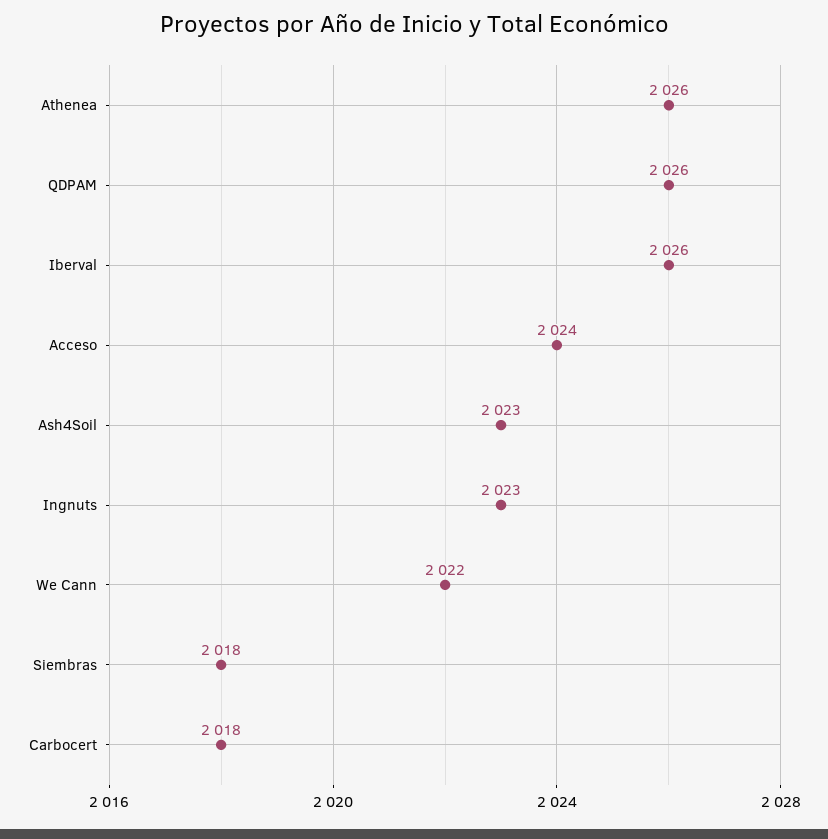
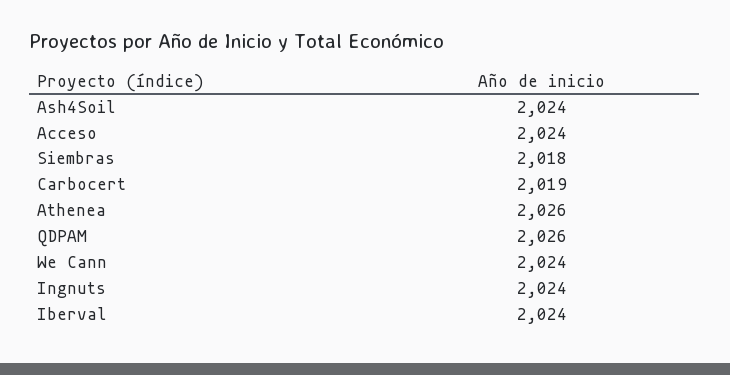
  {
    "Athenea": 2026,
    "QDPAM": 2026,
-   "Iberval": 2026,
+   "Iberval": 2024,
    "Acceso": 2024,
-   "Ash4Soil": 2023,
+   "Ash4Soil": 2024,
-   "Ingnuts": 2023,
+   "Ingnuts": 2024,
-   "We Cann": 2022,
+   "We Cann": 2024,
    "Siembras": 2018,
-   "Carbocert": 2018
+   "Carbocert": 2019
  }

